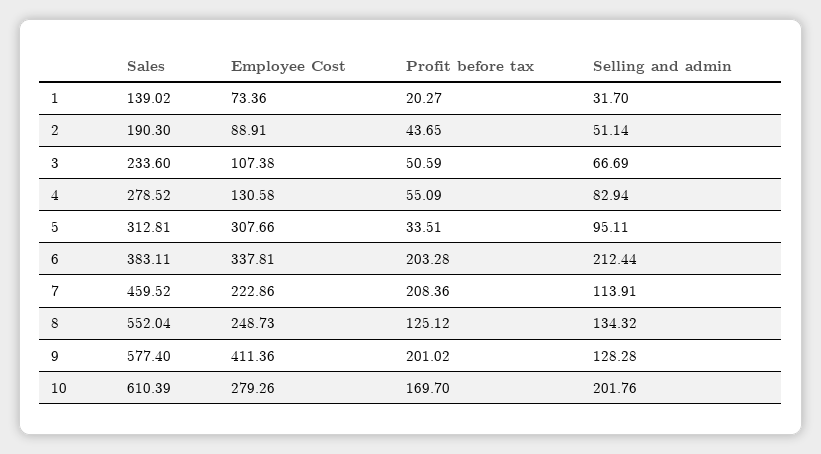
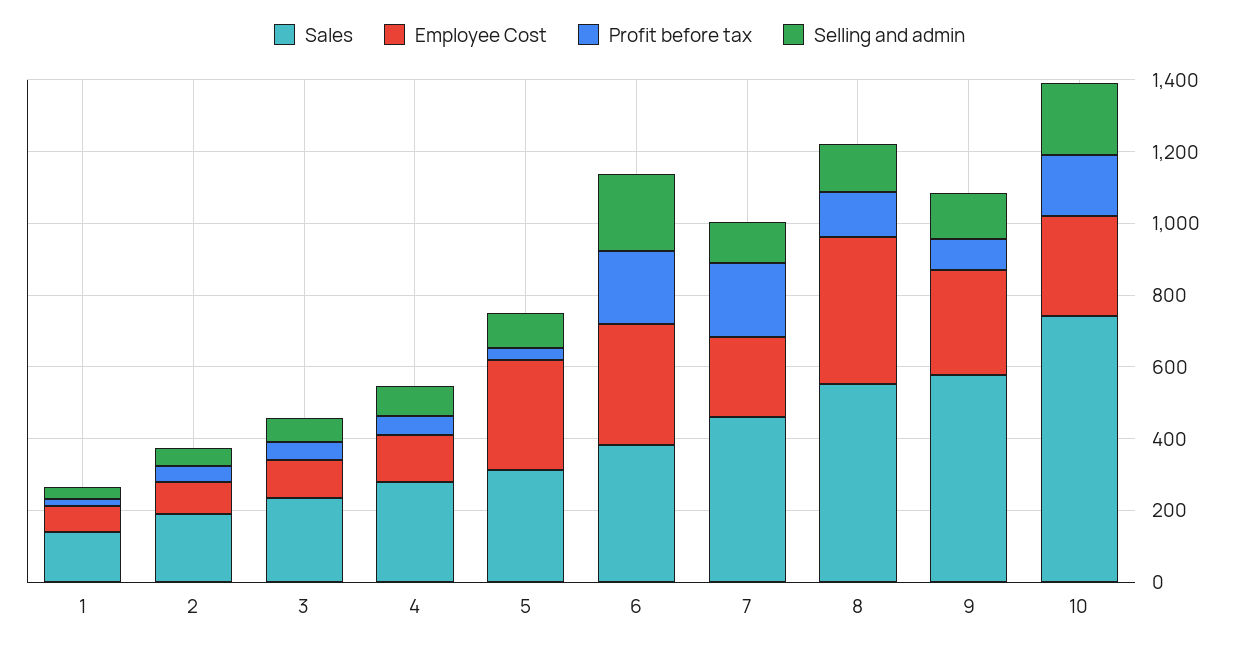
  {
    "Sales": {
      "1": 139.02,
      "2": 190.3,
      "3": 233.6,
      "4": 278.52,
      "5": 312.81,
      "6": 383.11,
      "7": 459.52,
      "8": 552.04,
      "9": 577.4,
-     "10": 610.39
+     "10": 750
    },
    "Employee Cost": {
      "1": 73.36,
      "2": 88.91,
      "3": 107.38,
      "4": 130.58,
      "5": 307.66,
      "6": 337.81,
      "7": 222.86,
-     "8": 248.73,
+     "8": 400,
-     "9": 411.36,
+     "9": 300,
      "10": 279.26
    },
    "Profit before tax": {
      "1": 20.27,
      "2": 43.65,
      "3": 50.59,
      "4": 55.09,
      "5": 33.51,
      "6": 203.28,
      "7": 208.36,
      "8": 125.12,
-     "9": 201.02,
+     "9": 100,
      "10": 169.7
    },
    "Selling and admin": {
      "1": 31.7,
      "2": 51.14,
      "3": 66.69,
      "4": 82.94,
      "5": 95.11,
      "6": 212.44,
      "7": 113.91,
      "8": 134.32,
      "9": 128.28,
      "10": 201.76
    }
  }

